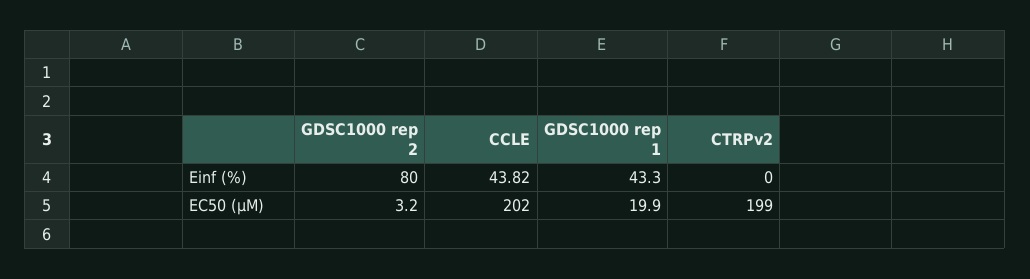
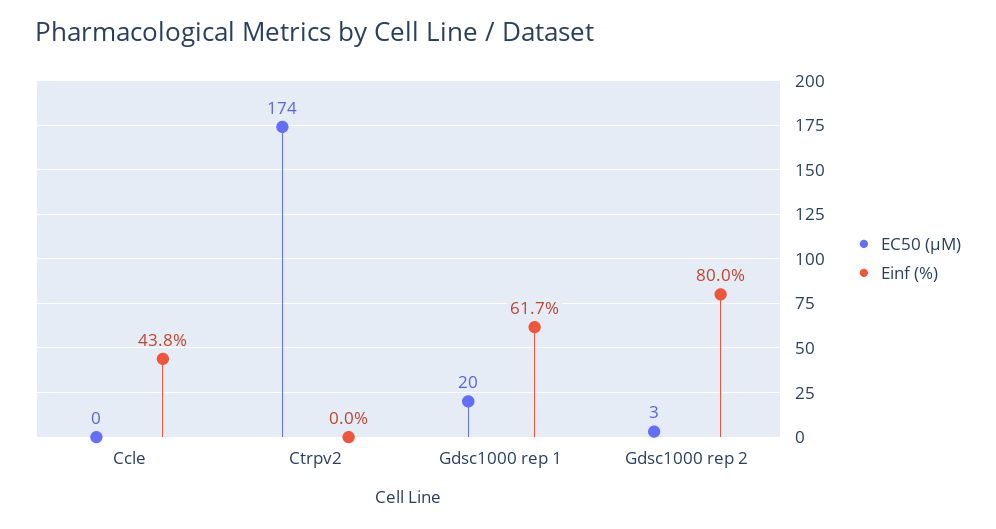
  {
    "Einf (%)": {
      "GDSC1000 rep 2": 80,
      "CCLE": 43.82,
-     "GDSC1000 rep 1": 43.3,
+     "GDSC1000 rep 1": 61.7,
      "CTRPv2": 0
    },
    "EC50 (µM)": {
      "GDSC1000 rep 2": 3.2,
-     "CCLE": 202,
+     "CCLE": 0,
      "GDSC1000 rep 1": 19.9,
-     "CTRPv2": 199
+     "CTRPv2": 174
    }
  }

